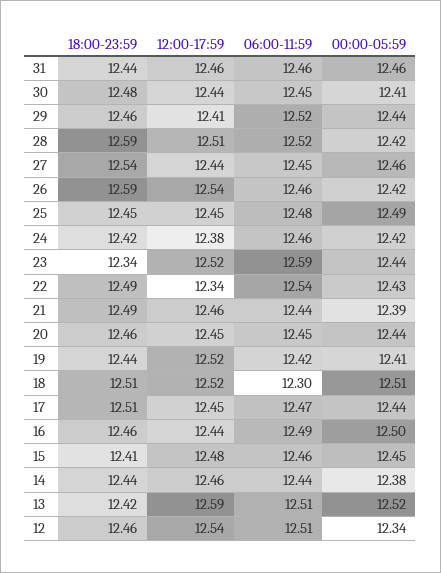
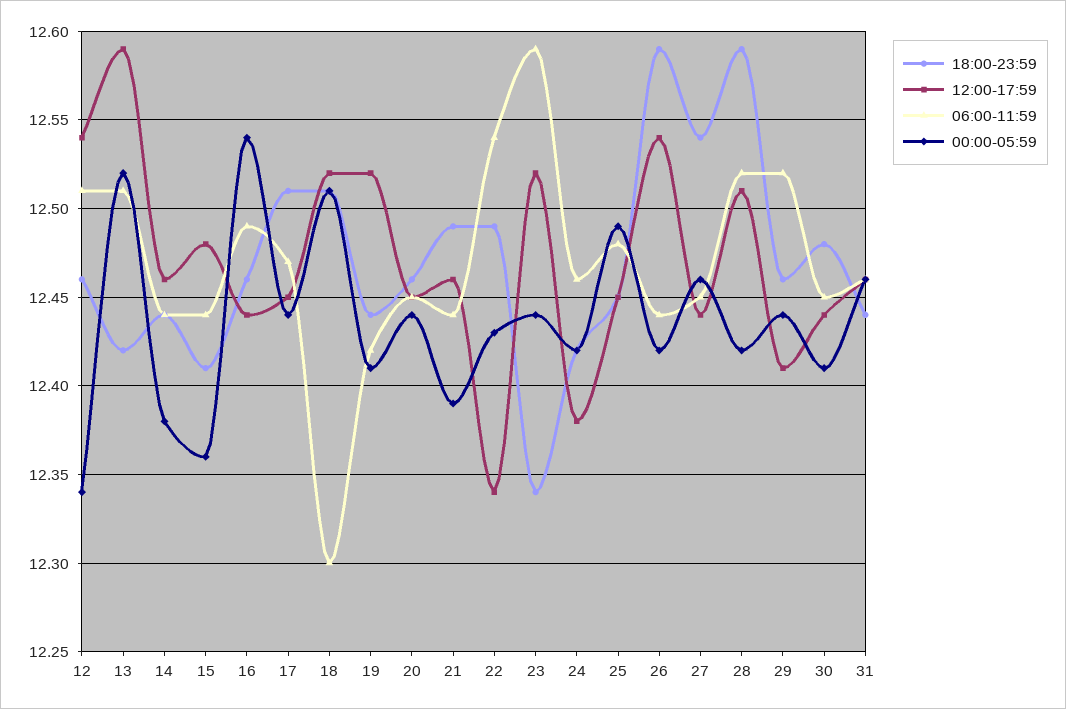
  {
    "18:00-23:59": {
      "31": 12.44,
      "30": 12.48,
      "29": 12.46,
      "28": 12.59,
      "27": 12.54,
      "26": 12.59,
      "25": 12.45,
      "24": 12.42,
      "23": 12.34,
      "22": 12.49,
      "21": 12.49,
      "20": 12.46,
      "19": 12.44,
      "18": 12.51,
      "17": 12.51,
      "16": 12.46,
      "15": 12.41,
      "14": 12.44,
      "13": 12.42,
      "12": 12.46
    },
    "12:00-17:59": {
      "31": 12.46,
      "30": 12.44,
      "29": 12.41,
      "28": 12.51,
      "27": 12.44,
      "26": 12.54,
      "25": 12.45,
      "24": 12.38,
      "23": 12.52,
      "22": 12.34,
      "21": 12.46,
      "20": 12.45,
      "19": 12.52,
      "18": 12.52,
      "17": 12.45,
      "16": 12.44,
      "15": 12.48,
      "14": 12.46,
      "13": 12.59,
      "12": 12.54
    },
    "06:00-11:59": {
      "31": 12.46,
      "30": 12.45,
      "29": 12.52,
      "28": 12.52,
      "27": 12.45,
-     "26": 12.46,
+     "26": 12.44,
      "25": 12.48,
      "24": 12.46,
      "23": 12.59,
      "22": 12.54,
      "21": 12.44,
      "20": 12.45,
      "19": 12.42,
      "18": 12.3,
      "17": 12.47,
      "16": 12.49,
-     "15": 12.46,
+     "15": 12.44,
      "14": 12.44,
      "13": 12.51,
      "12": 12.51
    },
    "00:00-05:59": {
      "31": 12.46,
      "30": 12.41,
      "29": 12.44,
      "28": 12.42,
      "27": 12.46,
      "26": 12.42,
      "25": 12.49,
      "24": 12.42,
      "23": 12.44,
      "22": 12.43,
      "21": 12.39,
      "20": 12.44,
      "19": 12.41,
      "18": 12.51,
      "17": 12.44,
-     "16": 12.5,
+     "16": 12.54,
-     "15": 12.45,
+     "15": 12.36,
      "14": 12.38,
      "13": 12.52,
      "12": 12.34
    }
  }

